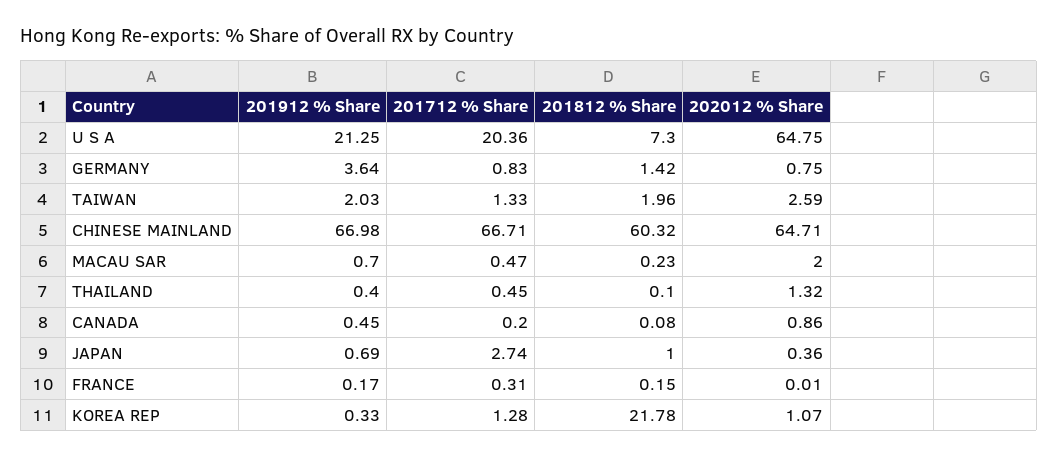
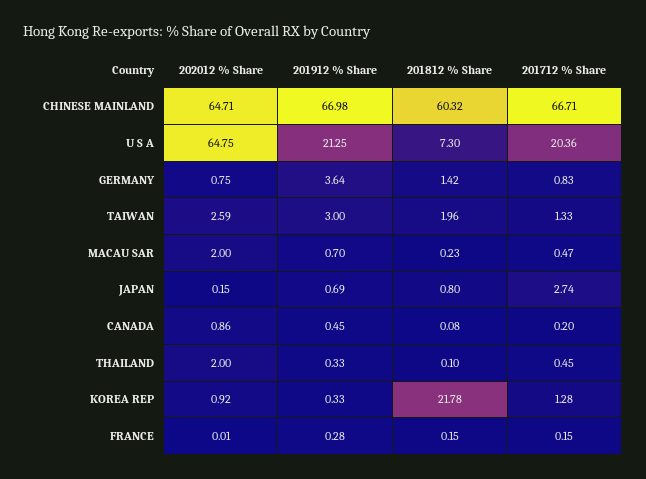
  {
    "201912 % Share": {
      "U S A": 21.25,
      "GERMANY": 3.64,
-     "TAIWAN": 2.03,
+     "TAIWAN": 3,
      "CHINESE MAINLAND": 66.98,
      "MACAU SAR": 0.7,
-     "THAILAND": 0.4,
+     "THAILAND": 0.33,
      "CANADA": 0.45,
      "JAPAN": 0.69,
-     "FRANCE": 0.17,
+     "FRANCE": 0.28,
      "KOREA REP": 0.33
    },
    "201712 % Share": {
      "U S A": 20.36,
      "GERMANY": 0.83,
      "TAIWAN": 1.33,
      "CHINESE MAINLAND": 66.71,
      "MACAU SAR": 0.47,
      "THAILAND": 0.45,
      "CANADA": 0.2,
      "JAPAN": 2.74,
-     "FRANCE": 0.31,
+     "FRANCE": 0.15,
      "KOREA REP": 1.28
    },
    "201812 % Share": {
      "U S A": 7.3,
      "GERMANY": 1.42,
      "TAIWAN": 1.96,
      "CHINESE MAINLAND": 60.32,
      "MACAU SAR": 0.23,
      "THAILAND": 0.1,
      "CANADA": 0.08,
-     "JAPAN": 1,
+     "JAPAN": 0.8,
      "FRANCE": 0.15,
      "KOREA REP": 21.78
    },
    "202012 % Share": {
      "U S A": 64.75,
      "GERMANY": 0.75,
      "TAIWAN": 2.59,
      "CHINESE MAINLAND": 64.71,
      "MACAU SAR": 2,
-     "THAILAND": 1.32,
+     "THAILAND": 2,
      "CANADA": 0.86,
-     "JAPAN": 0.36,
+     "JAPAN": 0.15,
      "FRANCE": 0.01,
-     "KOREA REP": 1.07
+     "KOREA REP": 0.92
    }
  }

